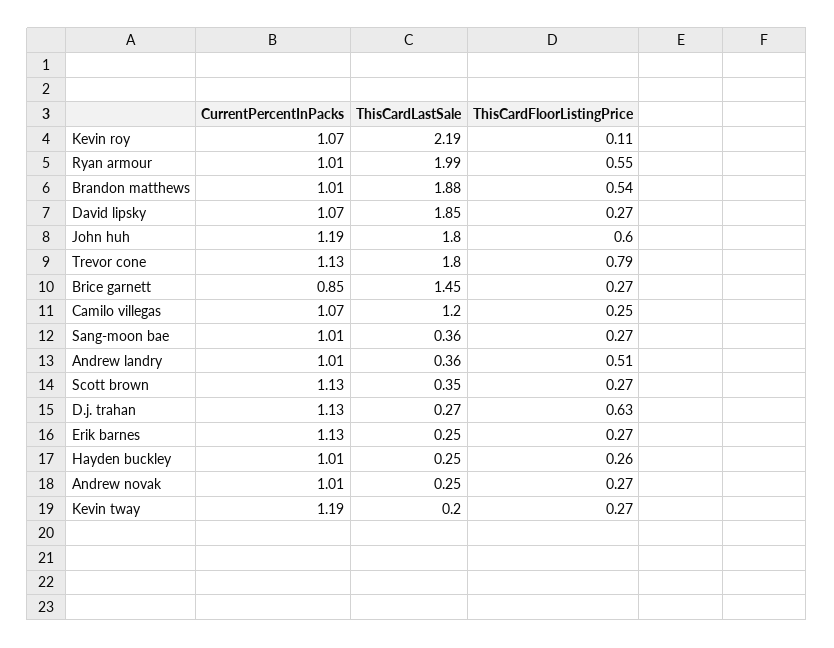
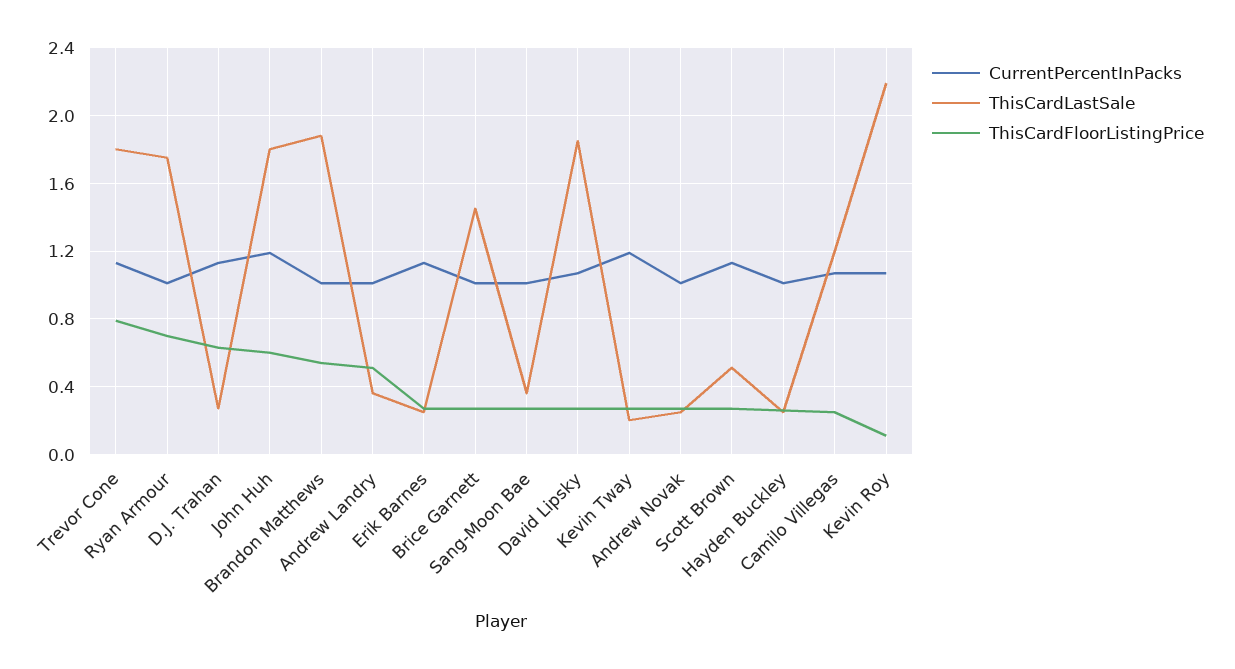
  {
    "CurrentPercentInPacks": {
      "Kevin roy": 1.07,
      "Ryan armour": 1.01,
      "Brandon matthews": 1.01,
      "David lipsky": 1.07,
      "John huh": 1.19,
      "Trevor cone": 1.13,
-     "Brice garnett": 0.85,
+     "Brice garnett": 1,
      "Camilo villegas": 1.07,
      "Sang-moon bae": 1.01,
      "Andrew landry": 1.01,
      "Scott brown": 1.13,
      "D.j. trahan": 1.13,
      "Erik barnes": 1.13,
      "Hayden buckley": 1.01,
      "Andrew novak": 1.01,
      "Kevin tway": 1.19
    },
    "ThisCardLastSale": {
      "Kevin roy": 2.19,
-     "Ryan armour": 1.99,
+     "Ryan armour": 1.75,
      "Brandon matthews": 1.88,
      "David lipsky": 1.85,
      "John huh": 1.8,
      "Trevor cone": 1.8,
      "Brice garnett": 1.45,
      "Camilo villegas": 1.2,
      "Sang-moon bae": 0.36,
      "Andrew landry": 0.36,
-     "Scott brown": 0.35,
+     "Scott brown": 0.5,
      "D.j. trahan": 0.27,
      "Erik barnes": 0.25,
      "Hayden buckley": 0.25,
      "Andrew novak": 0.25,
      "Kevin tway": 0.2
    },
    "ThisCardFloorListingPrice": {
      "Kevin roy": 0.11,
-     "Ryan armour": 0.55,
+     "Ryan armour": 0.7,
      "Brandon matthews": 0.54,
      "David lipsky": 0.27,
      "John huh": 0.6,
      "Trevor cone": 0.79,
      "Brice garnett": 0.27,
      "Camilo villegas": 0.25,
      "Sang-moon bae": 0.27,
      "Andrew landry": 0.51,
      "Scott brown": 0.27,
      "D.j. trahan": 0.63,
      "Erik barnes": 0.27,
      "Hayden buckley": 0.26,
      "Andrew novak": 0.27,
      "Kevin tway": 0.27
    }
  }

